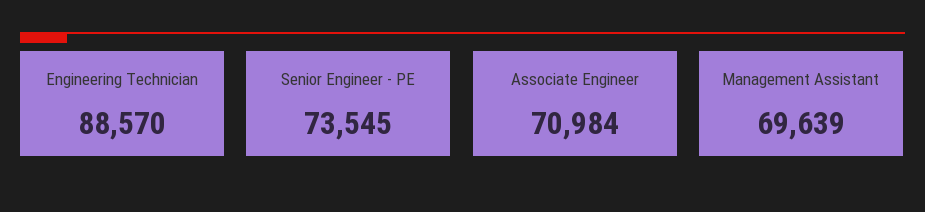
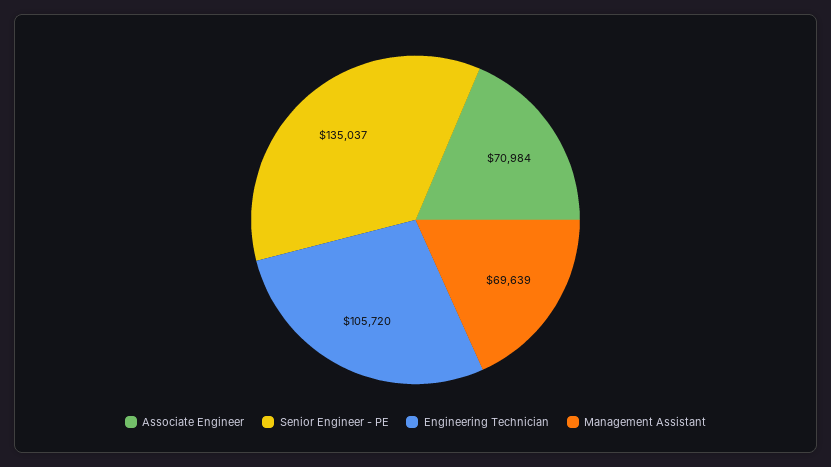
  {
-   "Engineering Technician": 88570,
+   "Engineering Technician": 105720,
-   "Senior Engineer - PE": 73545,
+   "Senior Engineer - PE": 135037,
    "Associate Engineer": 70984,
    "Management Assistant": 69639
  }

